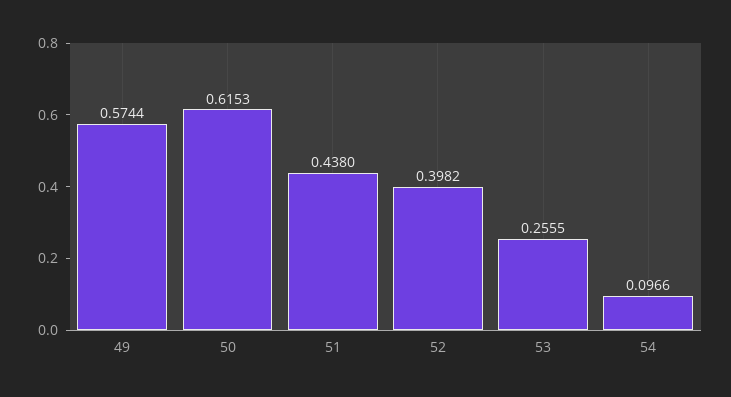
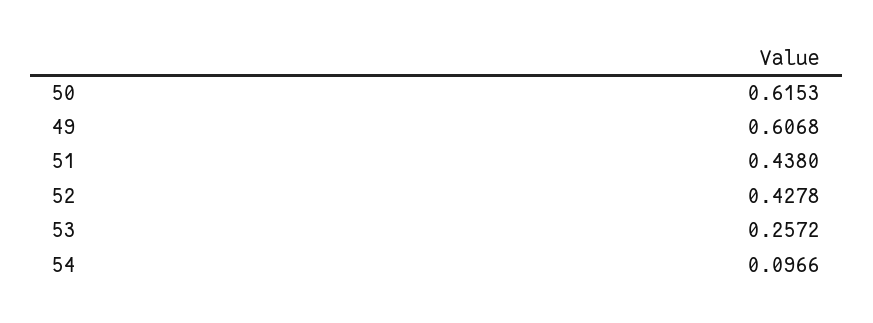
  {
-   "49": 0.5744,
+   "49": 0.6068,
    "50": 0.6153,
    "51": 0.438,
-   "52": 0.3982,
+   "52": 0.4278,
-   "53": 0.2555,
+   "53": 0.2572,
    "54": 0.0966
  }

